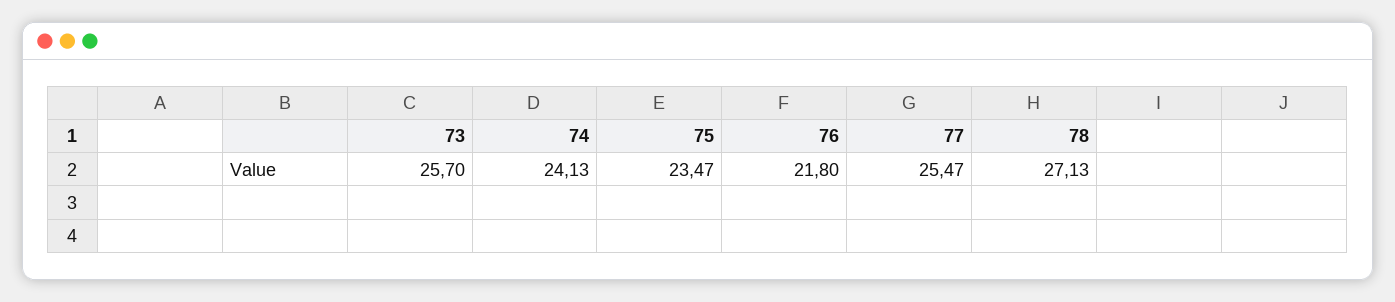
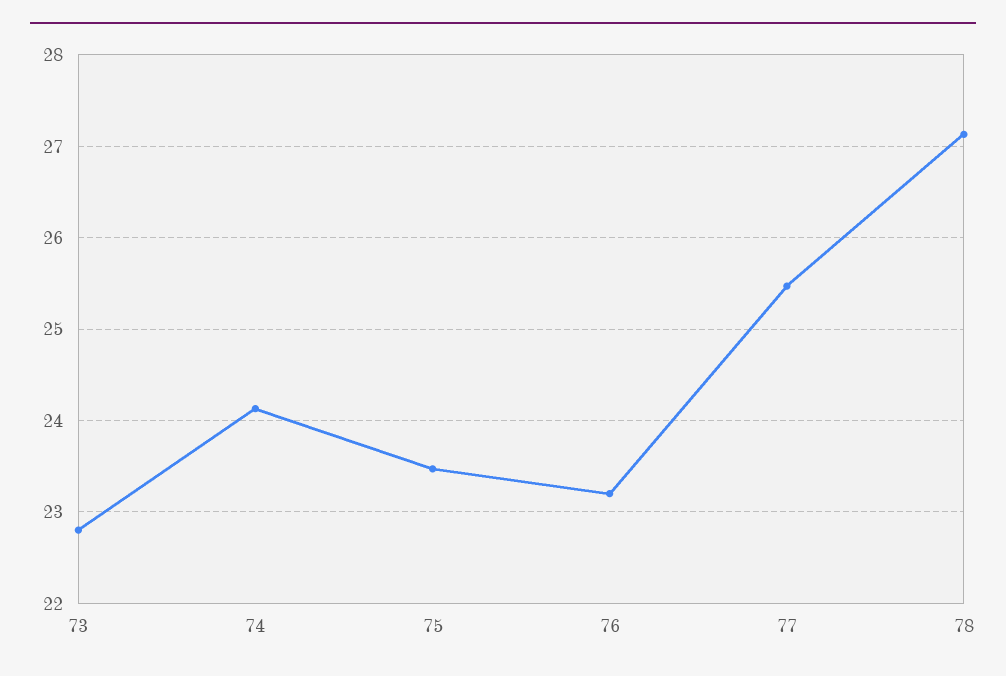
  {
-   "73": 25.7,
+   "73": 22.8,
    "74": 24.13,
    "75": 23.47,
-   "76": 21.8,
+   "76": 23.2,
    "77": 25.47,
    "78": 27.13
  }

